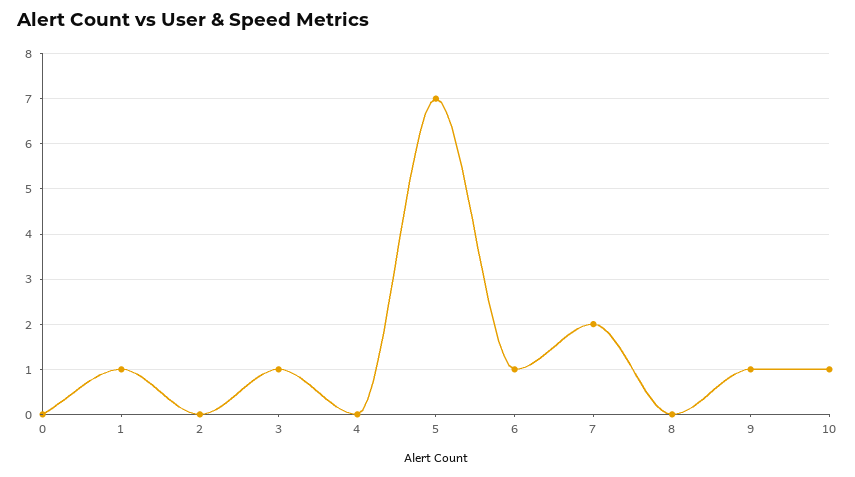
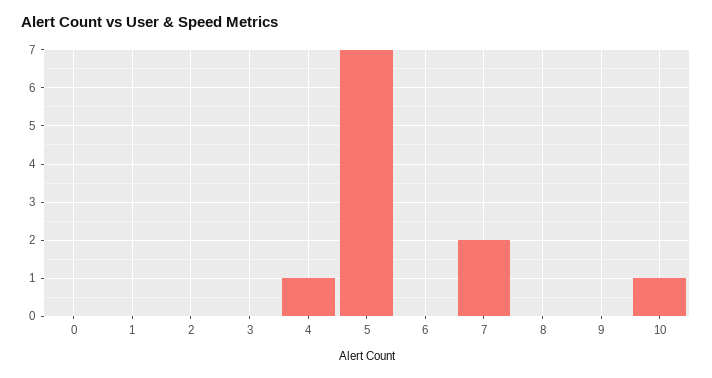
  {
    "0": 0,
-   "1": 1,
+   "1": 0,
    "2": 0,
-   "3": 1,
+   "3": 0,
-   "4": 0,
+   "4": 1,
    "5": 7,
-   "6": 1,
+   "6": 0,
    "7": 2,
    "8": 0,
-   "9": 1,
+   "9": 0,
    "10": 1
  }

